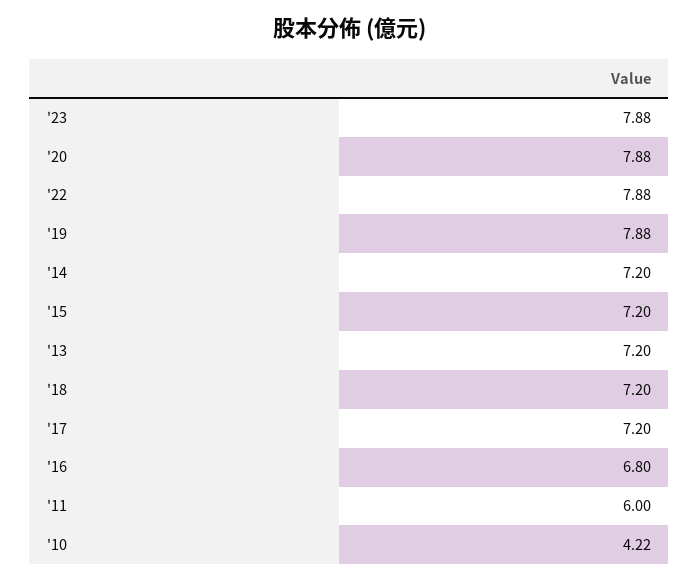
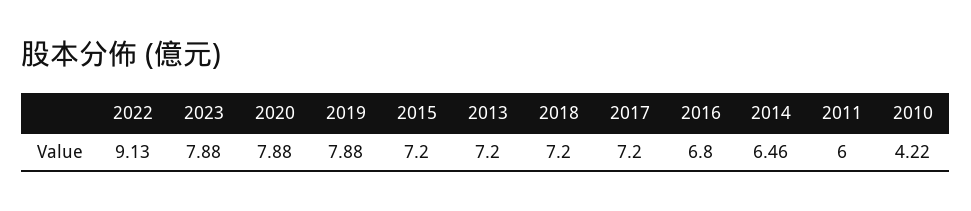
  {
    "'23": 7.88,
    "'20": 7.88,
-   "'22": 7.88,
+   "'22": 9.13,
    "'19": 7.88,
-   "'14": 7.2,
+   "'14": 6.46,
    "'15": 7.2,
    "'13": 7.2,
    "'18": 7.2,
    "'17": 7.2,
    "'16": 6.8,
    "'11": 6,
    "'10": 4.22
  }

